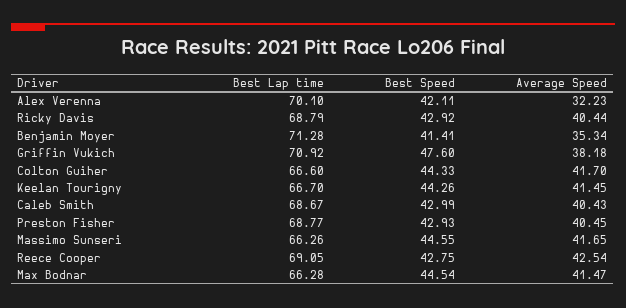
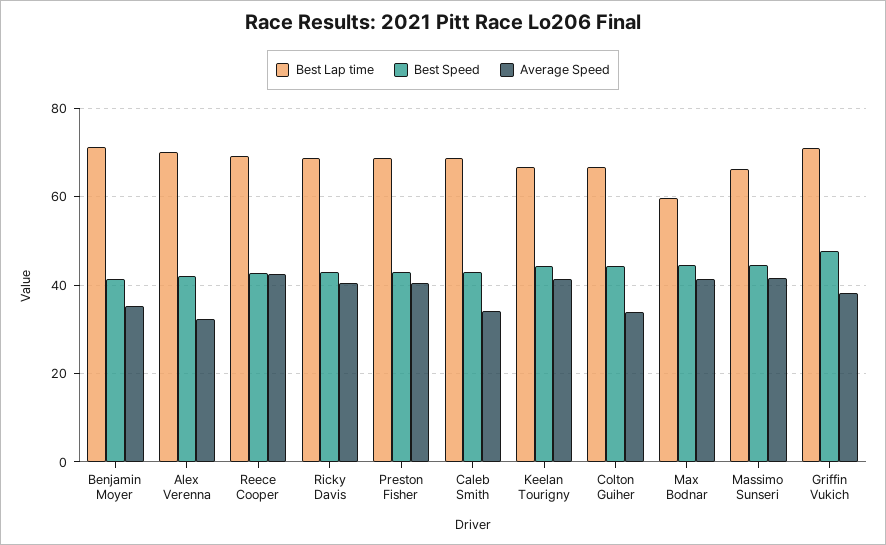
  {
    "Best Lap time": {
      "Alex Verenna": 70.1,
      "Ricky Davis": 68.79,
      "Benjamin Moyer": 71.28,
      "Griffin Vukich": 70.92,
      "Colton Guiher": 66.6,
      "Keelan Tourigny": 66.7,
      "Caleb Smith": 68.67,
      "Preston Fisher": 68.77,
      "Massimo Sunseri": 66.26,
      "Reece Cooper": 69.05,
-     "Max Bodnar": 66.28
+     "Max Bodnar": 60
    },
    "Best Speed": {
      "Alex Verenna": 42.11,
      "Ricky Davis": 42.92,
      "Benjamin Moyer": 41.41,
      "Griffin Vukich": 47.6,
      "Colton Guiher": 44.33,
      "Keelan Tourigny": 44.26,
      "Caleb Smith": 42.99,
      "Preston Fisher": 42.93,
      "Massimo Sunseri": 44.55,
      "Reece Cooper": 42.75,
      "Max Bodnar": 44.54
    },
    "Average Speed": {
      "Alex Verenna": 32.23,
      "Ricky Davis": 40.44,
      "Benjamin Moyer": 35.34,
      "Griffin Vukich": 38.18,
-     "Colton Guiher": 41.7,
+     "Colton Guiher": 34,
      "Keelan Tourigny": 41.45,
-     "Caleb Smith": 40.43,
+     "Caleb Smith": 34,
      "Preston Fisher": 40.45,
      "Massimo Sunseri": 41.65,
      "Reece Cooper": 42.54,
      "Max Bodnar": 41.47
    }
  }

